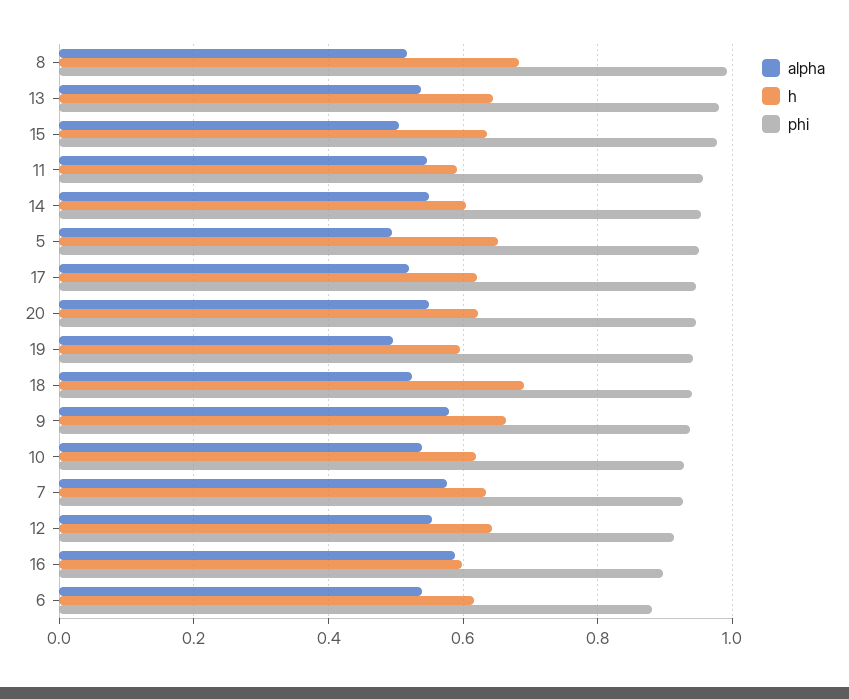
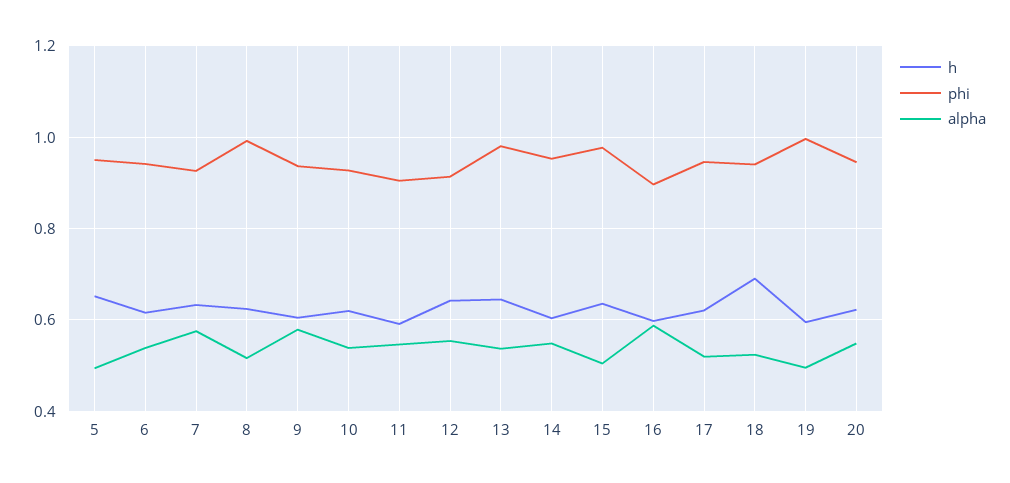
  {
    "alpha": {
      "8": 0.52,
      "13": 0.54,
      "15": 0.5,
      "11": 0.54,
      "14": 0.54,
      "5": 0.5,
      "17": 0.52,
      "20": 0.54,
      "19": 0.5,
      "18": 0.52,
      "9": 0.58,
      "10": 0.54,
      "7": 0.58,
      "12": 0.56,
      "16": 0.58,
      "6": 0.54
    },
    "h": {
-     "8": 0.68,
+     "8": 0.62,
      "13": 0.64,
      "15": 0.64,
      "11": 0.6,
      "14": 0.6,
      "5": 0.66,
      "17": 0.62,
      "20": 0.62,
      "19": 0.6,
      "18": 0.7,
-     "9": 0.66,
+     "9": 0.6,
      "10": 0.62,
      "7": 0.64,
      "12": 0.64,
      "16": 0.6,
      "6": 0.62
    },
    "phi": {
      "8": 1,
      "13": 0.98,
      "15": 0.98,
-     "11": 0.96,
+     "11": 0.9,
      "14": 0.96,
      "5": 0.96,
      "17": 0.94,
      "20": 0.94,
-     "19": 0.94,
+     "19": 1,
      "18": 0.94,
      "9": 0.94,
      "10": 0.92,
      "7": 0.92,
      "12": 0.92,
      "16": 0.9,
-     "6": 0.88
+     "6": 0.94
    }
  }

